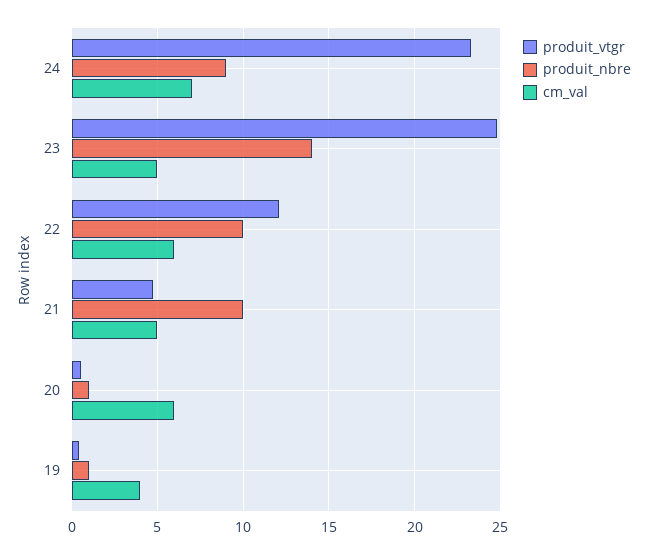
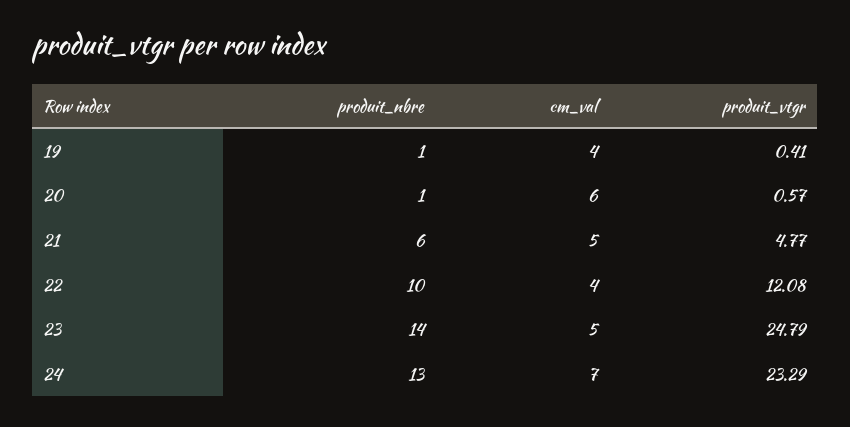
  {
    "produit_vtgr": {
      "24": 23.29,
      "23": 24.79,
      "22": 12.08,
      "21": 4.77,
      "20": 0.57,
      "19": 0.41
    },
    "produit_nbre": {
-     "24": 9,
+     "24": 13,
      "23": 14,
      "22": 10,
-     "21": 10,
+     "21": 6,
      "20": 1,
      "19": 1
    },
    "cm_val": {
      "24": 7,
      "23": 5,
-     "22": 6,
+     "22": 4,
      "21": 5,
      "20": 6,
      "19": 4
    }
  }

